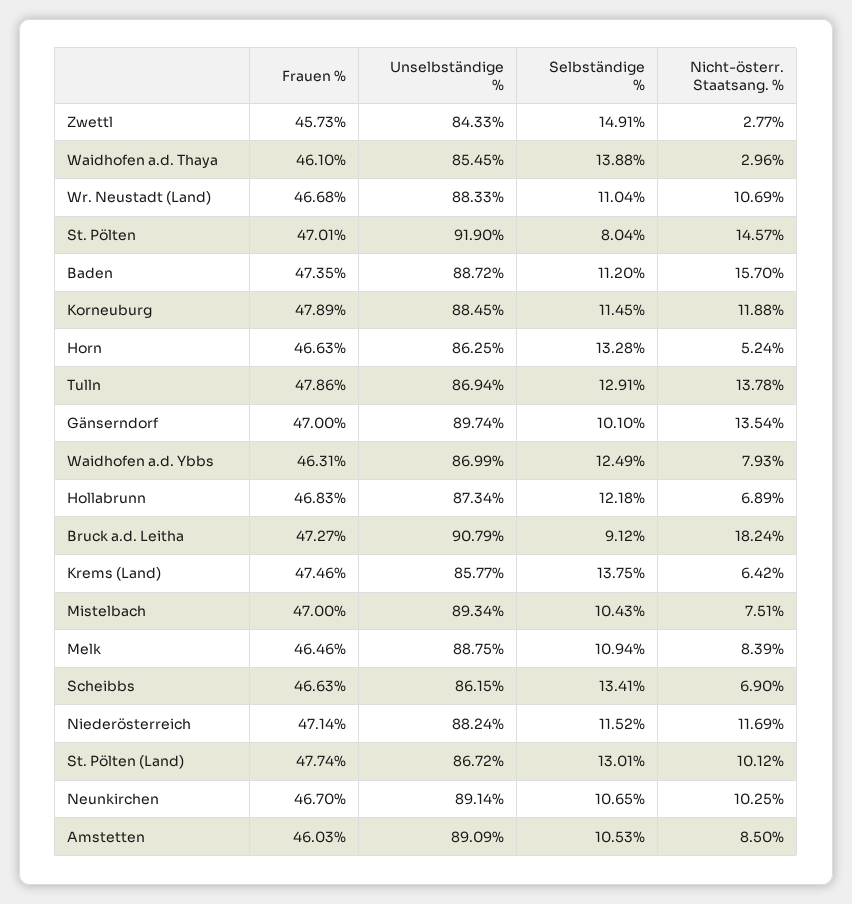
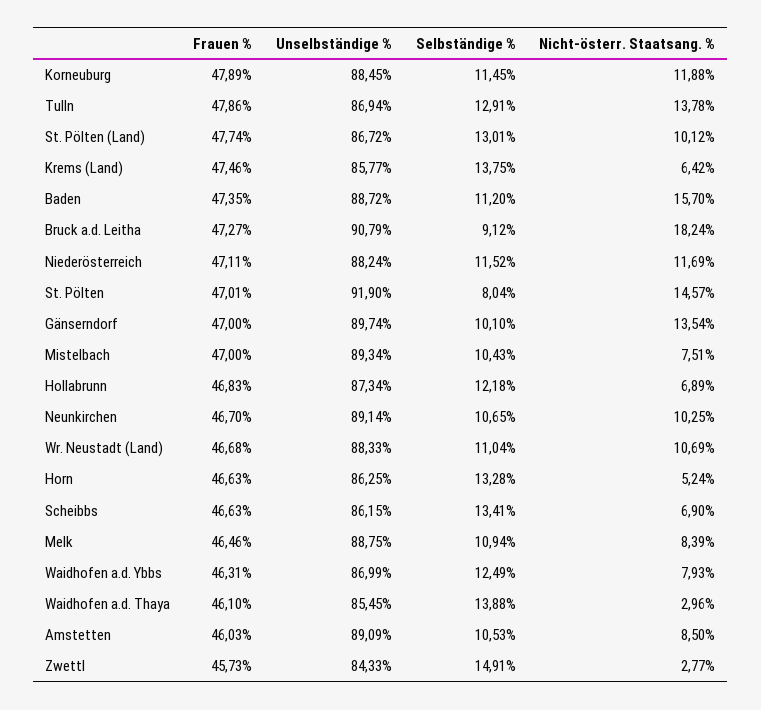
  {
    "Frauen %": {
      "Zwettl": 45.73,
      "Waidhofen a.d. Thaya": 46.1,
      "Wr. Neustadt (Land)": 46.68,
      "St. Pölten": 47.01,
      "Baden": 47.35,
      "Korneuburg": 47.89,
      "Horn": 46.63,
      "Tulln": 47.86,
      "Gänserndorf": 47,
      "Waidhofen a.d. Ybbs": 46.31,
      "Hollabrunn": 46.83,
      "Bruck a.d. Leitha": 47.27,
      "Krems (Land)": 47.46,
      "Mistelbach": 47,
      "Melk": 46.46,
      "Scheibbs": 46.63,
-     "Niederösterreich": 47.14,
+     "Niederösterreich": 47.11,
      "St. Pölten (Land)": 47.74,
      "Neunkirchen": 46.7,
      "Amstetten": 46.03
    },
    "Unselbständige %": {
      "Zwettl": 84.33,
      "Waidhofen a.d. Thaya": 85.45,
      "Wr. Neustadt (Land)": 88.33,
      "St. Pölten": 91.9,
      "Baden": 88.72,
      "Korneuburg": 88.45,
      "Horn": 86.25,
      "Tulln": 86.94,
      "Gänserndorf": 89.74,
      "Waidhofen a.d. Ybbs": 86.99,
      "Hollabrunn": 87.34,
      "Bruck a.d. Leitha": 90.79,
      "Krems (Land)": 85.77,
      "Mistelbach": 89.34,
      "Melk": 88.75,
      "Scheibbs": 86.15,
      "Niederösterreich": 88.24,
      "St. Pölten (Land)": 86.72,
      "Neunkirchen": 89.14,
      "Amstetten": 89.09
    },
    "Selbständige %": {
      "Zwettl": 14.91,
      "Waidhofen a.d. Thaya": 13.88,
      "Wr. Neustadt (Land)": 11.04,
      "St. Pölten": 8.04,
      "Baden": 11.2,
      "Korneuburg": 11.45,
      "Horn": 13.28,
      "Tulln": 12.91,
      "Gänserndorf": 10.1,
      "Waidhofen a.d. Ybbs": 12.49,
      "Hollabrunn": 12.18,
      "Bruck a.d. Leitha": 9.12,
      "Krems (Land)": 13.75,
      "Mistelbach": 10.43,
      "Melk": 10.94,
      "Scheibbs": 13.41,
      "Niederösterreich": 11.52,
      "St. Pölten (Land)": 13.01,
      "Neunkirchen": 10.65,
      "Amstetten": 10.53
    },
    "Nicht-österr. Staatsang. %": {
      "Zwettl": 2.77,
      "Waidhofen a.d. Thaya": 2.96,
      "Wr. Neustadt (Land)": 10.69,
      "St. Pölten": 14.57,
      "Baden": 15.7,
      "Korneuburg": 11.88,
      "Horn": 5.24,
      "Tulln": 13.78,
      "Gänserndorf": 13.54,
      "Waidhofen a.d. Ybbs": 7.93,
      "Hollabrunn": 6.89,
      "Bruck a.d. Leitha": 18.24,
      "Krems (Land)": 6.42,
      "Mistelbach": 7.51,
      "Melk": 8.39,
      "Scheibbs": 6.9,
      "Niederösterreich": 11.69,
      "St. Pölten (Land)": 10.12,
      "Neunkirchen": 10.25,
      "Amstetten": 8.5
    }
  }

